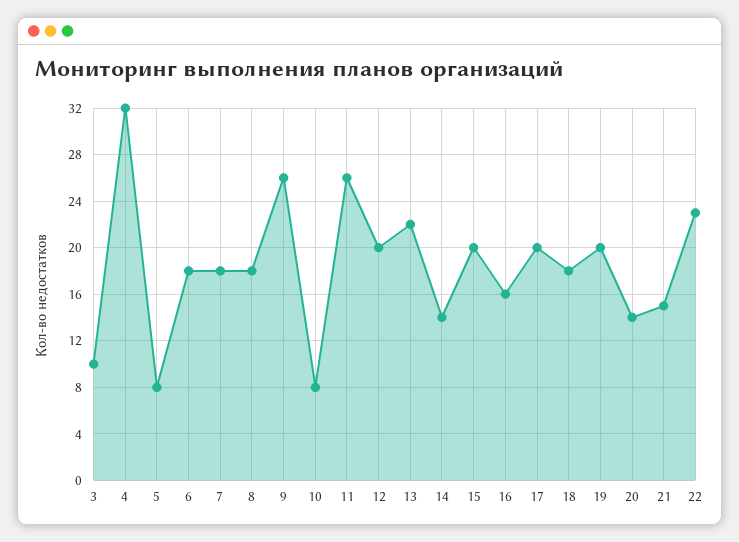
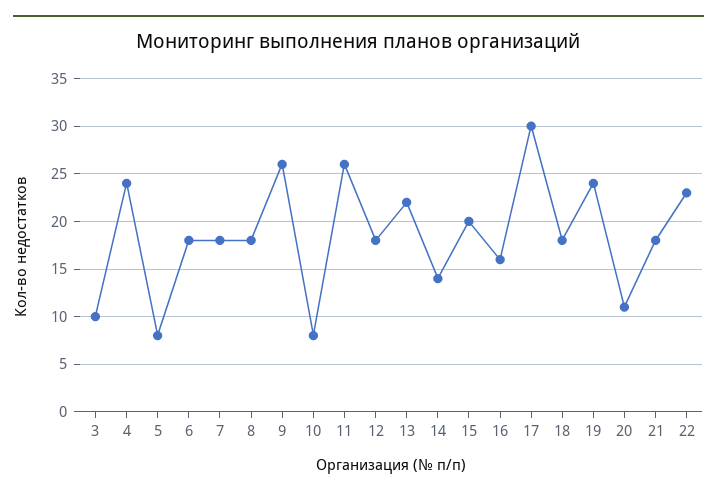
  {
    "3": 10,
-   "4": 32,
+   "4": 24,
    "5": 8,
    "6": 18,
    "7": 18,
    "8": 18,
    "9": 26,
    "10": 8,
    "11": 26,
-   "12": 20,
+   "12": 18,
    "13": 22,
    "14": 14,
    "15": 20,
    "16": 16,
-   "17": 20,
+   "17": 30,
    "18": 18,
-   "19": 20,
+   "19": 24,
-   "20": 14,
+   "20": 11,
-   "21": 15,
+   "21": 18,
    "22": 23
  }

